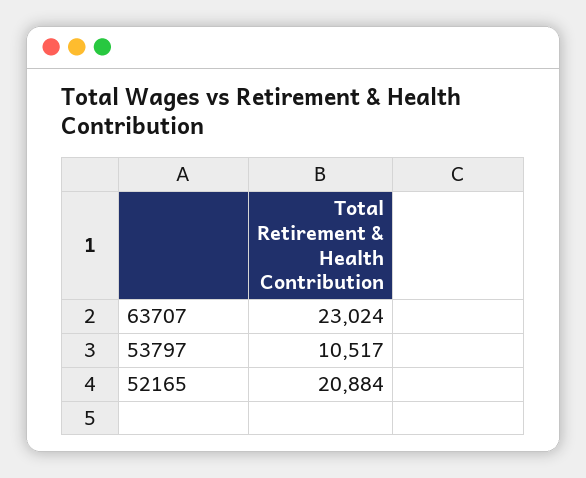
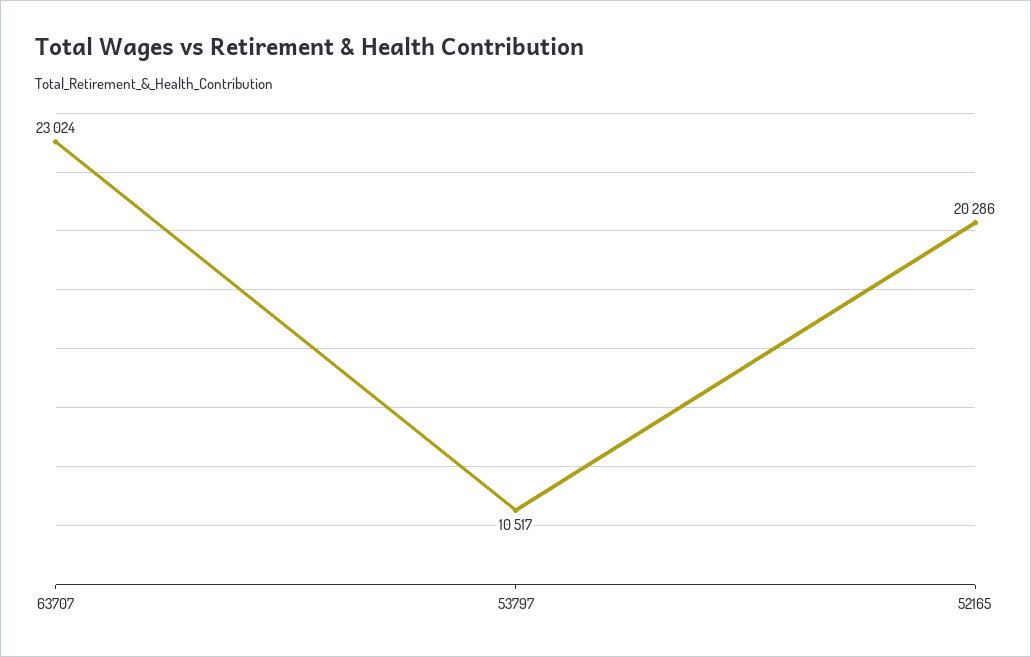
  {
    "63707": 23024,
    "53797": 10517,
-   "52165": 20884
+   "52165": 20286
  }

